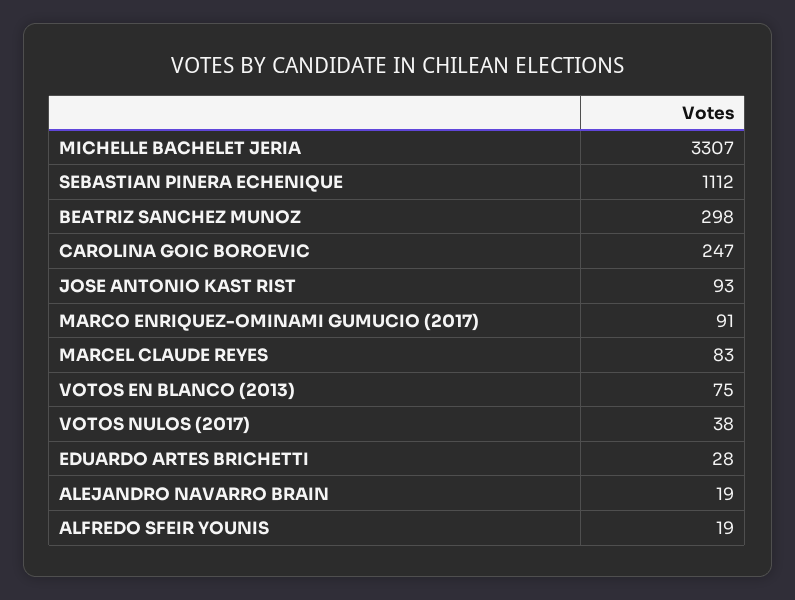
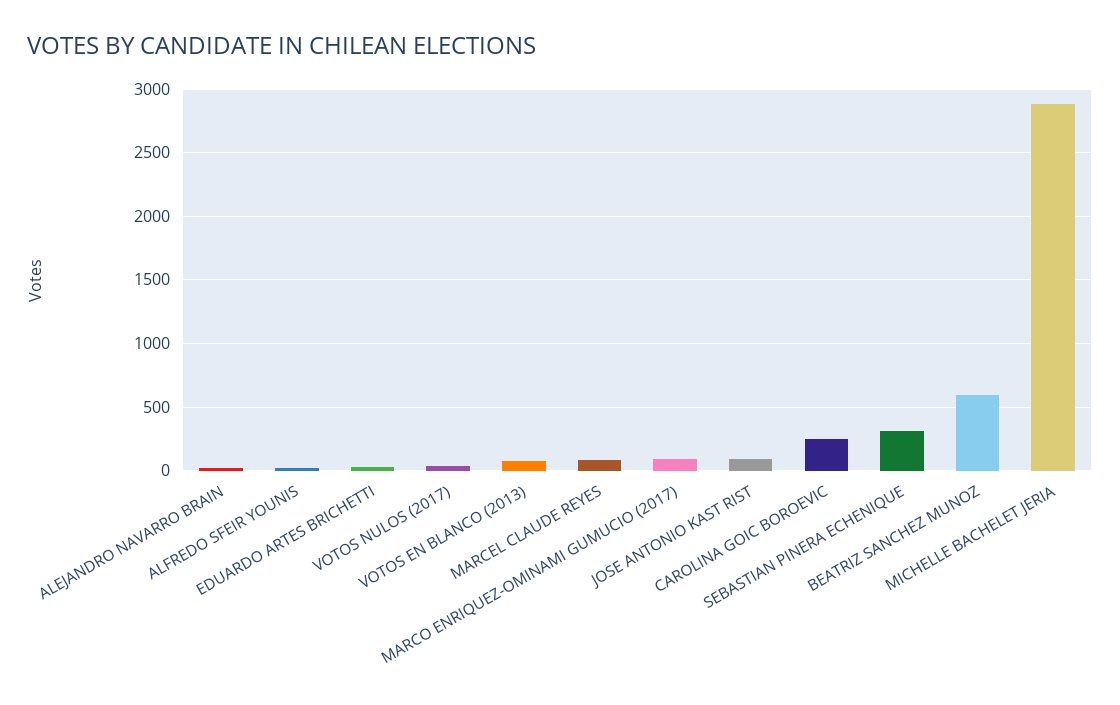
  {
-   "MICHELLE BACHELET JERIA": 3307,
+   "MICHELLE BACHELET JERIA": 2900,
-   "SEBASTIAN PINERA ECHENIQUE": 1112,
+   "SEBASTIAN PINERA ECHENIQUE": 300,
-   "BEATRIZ SANCHEZ MUNOZ": 298,
+   "BEATRIZ SANCHEZ MUNOZ": 600,
    "CAROLINA GOIC BOROEVIC": 247,
    "JOSE ANTONIO KAST RIST": 93,
    "MARCO ENRIQUEZ-OMINAMI GUMUCIO (2017)": 91,
    "MARCEL CLAUDE REYES": 83,
    "VOTOS EN BLANCO (2013)": 75,
    "VOTOS NULOS (2017)": 38,
    "EDUARDO ARTES BRICHETTI": 28,
    "ALEJANDRO NAVARRO BRAIN": 19,
    "ALFREDO SFEIR YOUNIS": 19
  }

